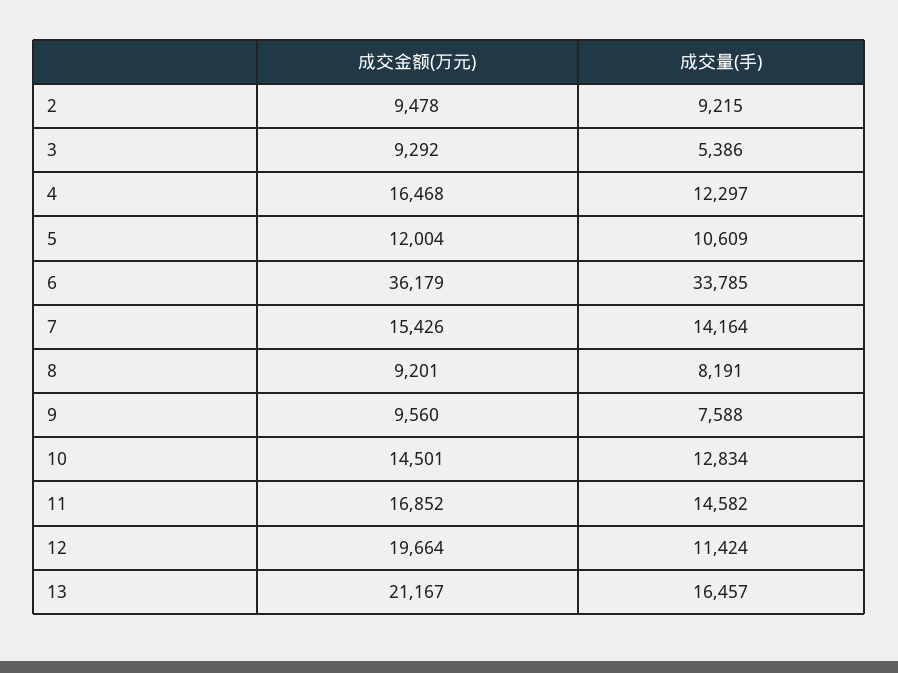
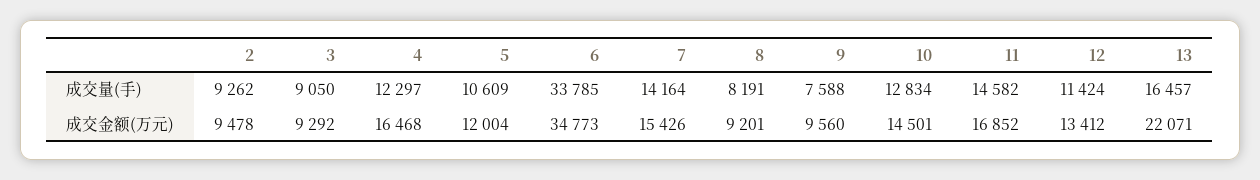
  {
    "成交金额(万元)": {
      "2": 9478,
      "3": 9292,
      "4": 16468,
      "5": 12004,
-     "6": 36179,
+     "6": 34773,
      "7": 15426,
      "8": 9201,
      "9": 9560,
      "10": 14501,
      "11": 16852,
-     "12": 19664,
+     "12": 13412,
-     "13": 21167
+     "13": 22071
    },
    "成交量(手)": {
-     "2": 9215,
+     "2": 9262,
-     "3": 5386,
+     "3": 9050,
      "4": 12297,
      "5": 10609,
      "6": 33785,
      "7": 14164,
      "8": 8191,
      "9": 7588,
      "10": 12834,
      "11": 14582,
      "12": 11424,
      "13": 16457
    }
  }

